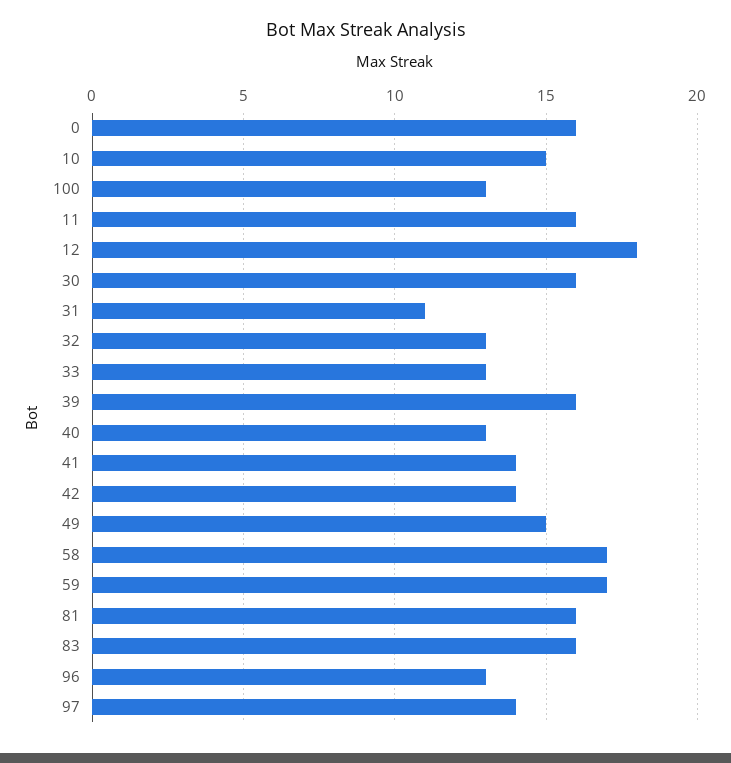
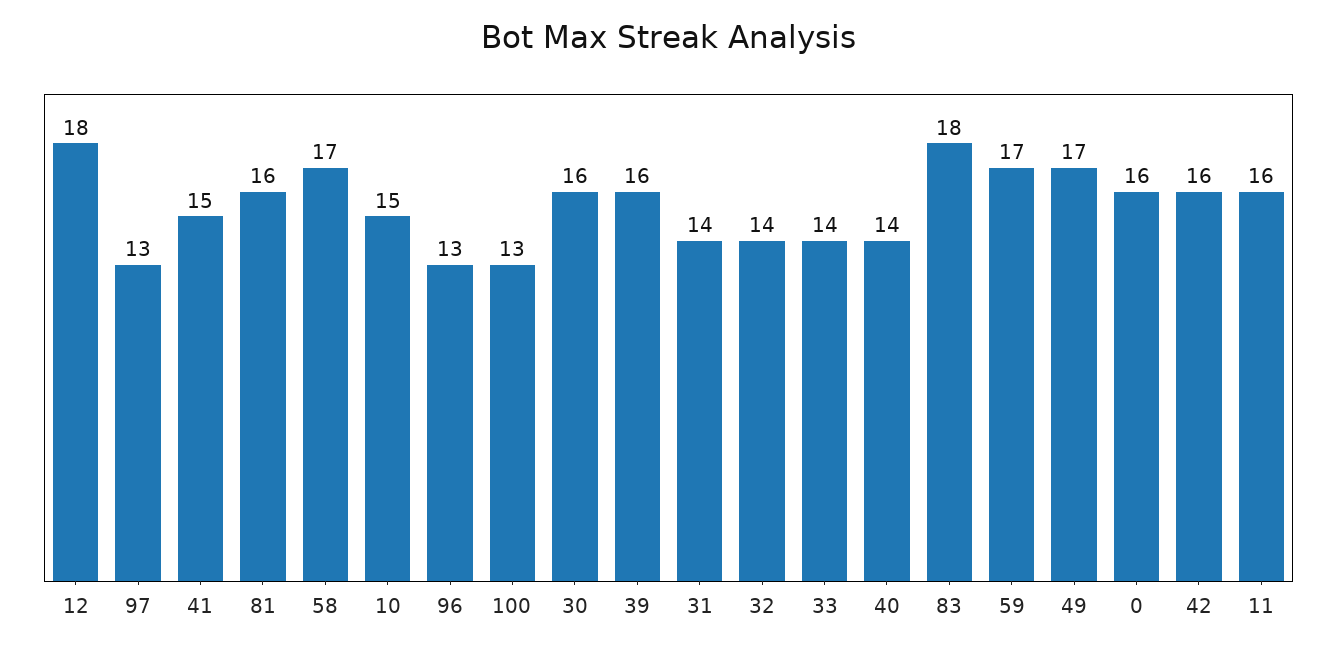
  {
    "0": 16,
    "10": 15,
    "100": 13,
    "11": 16,
    "12": 18,
    "30": 16,
-   "31": 11,
+   "31": 14,
-   "32": 13,
+   "32": 14,
-   "33": 13,
+   "33": 14,
    "39": 16,
-   "40": 13,
+   "40": 14,
-   "41": 14,
+   "41": 15,
-   "42": 14,
+   "42": 16,
-   "49": 15,
+   "49": 17,
    "58": 17,
    "59": 17,
    "81": 16,
-   "83": 16,
+   "83": 18,
    "96": 13,
-   "97": 14
+   "97": 13
  }

